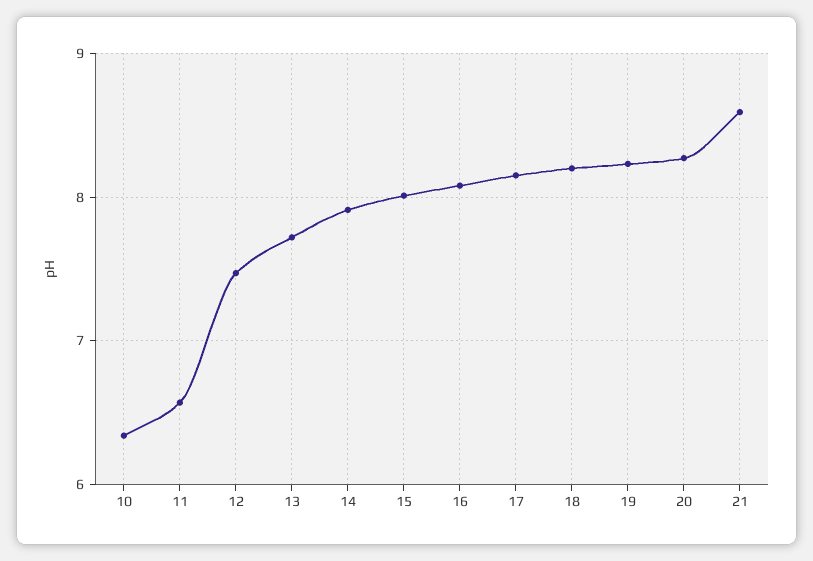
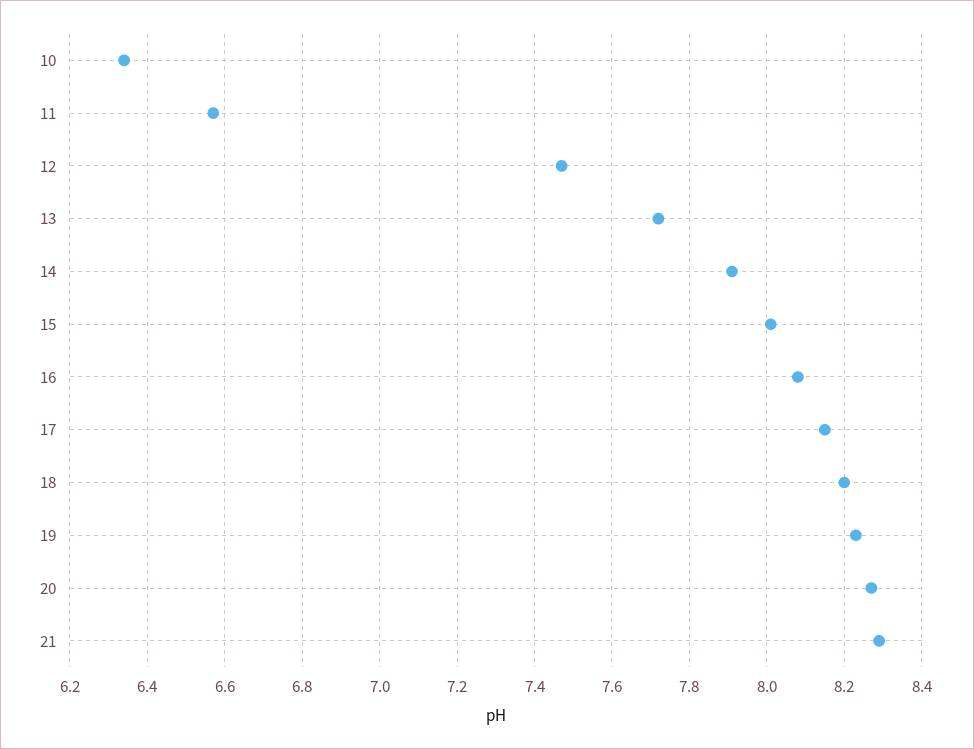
  {
    "10": 6.35,
    "11": 6.55,
    "12": 7.45,
    "13": 7.7,
    "14": 7.9,
    "15": 8,
    "16": 8.1,
    "17": 8.15,
    "18": 8.2,
    "19": 8.25,
    "20": 8.25,
-   "21": 8.6
+   "21": 8.3
  }

